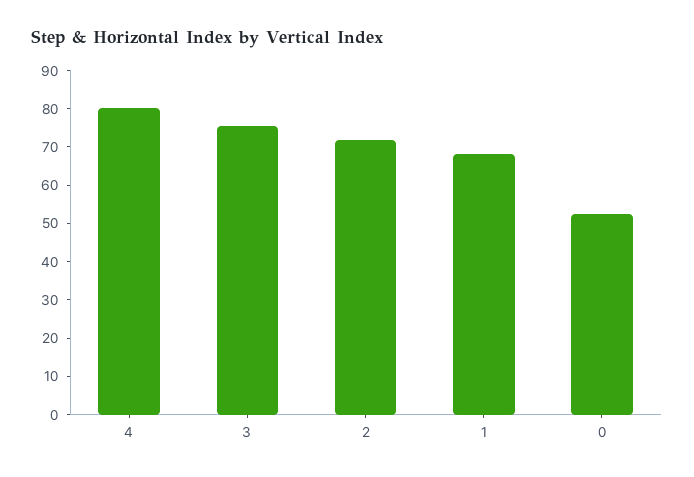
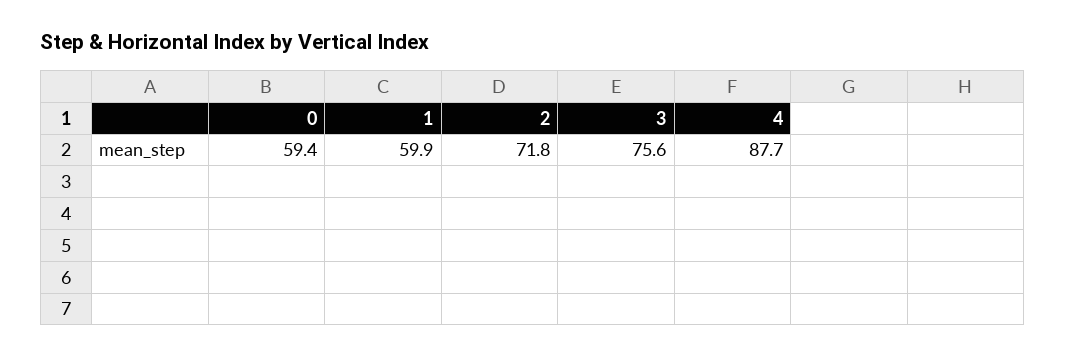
  {
-   "4": 80,
+   "4": 87.7,
    "3": 75.6,
    "2": 71.8,
-   "1": 67.5,
+   "1": 59.9,
-   "0": 52.5
+   "0": 59.4
  }

